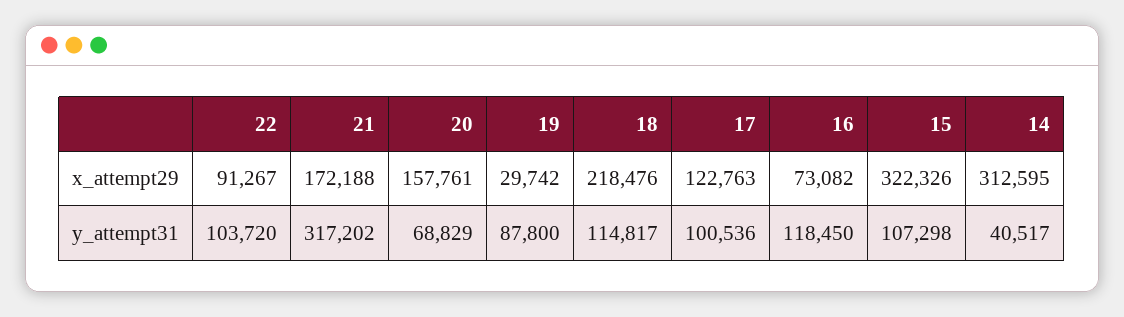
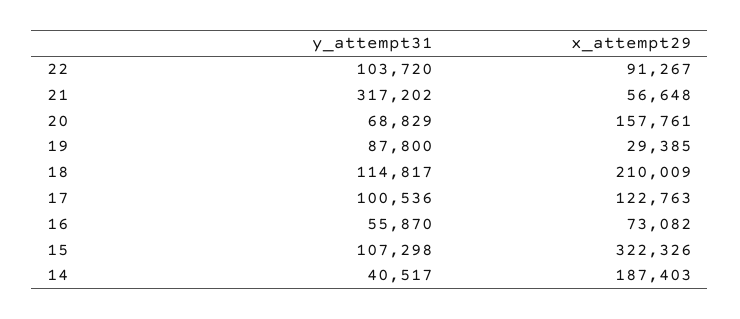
  {
    "22": {
      "x_attempt29": 91267,
      "y_attempt31": 103720
    },
    "21": {
-     "x_attempt29": 172188,
+     "x_attempt29": 56648,
      "y_attempt31": 317202
    },
    "20": {
      "x_attempt29": 157761,
      "y_attempt31": 68829
    },
    "19": {
-     "x_attempt29": 29742,
+     "x_attempt29": 29385,
      "y_attempt31": 87800
    },
    "18": {
-     "x_attempt29": 218476,
+     "x_attempt29": 210009,
      "y_attempt31": 114817
    },
    "17": {
      "x_attempt29": 122763,
      "y_attempt31": 100536
    },
    "16": {
      "x_attempt29": 73082,
-     "y_attempt31": 118450
+     "y_attempt31": 55870
    },
    "15": {
      "x_attempt29": 322326,
      "y_attempt31": 107298
    },
    "14": {
-     "x_attempt29": 312595,
+     "x_attempt29": 187403,
      "y_attempt31": 40517
    }
  }

